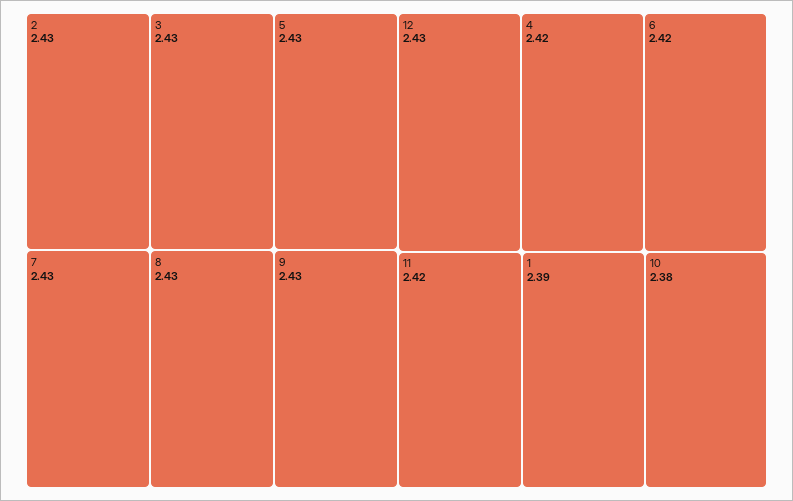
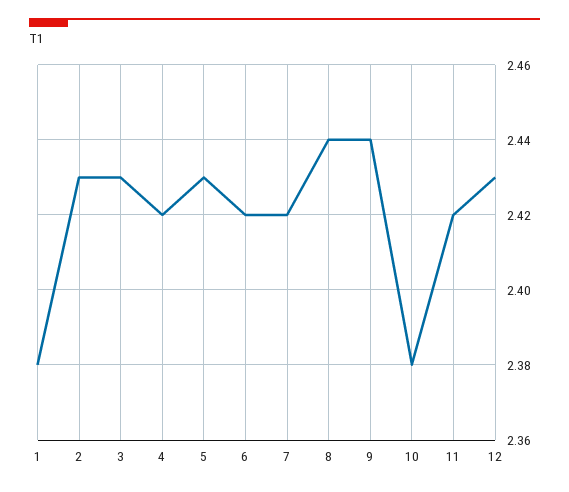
  {
    "2": 2.43,
    "3": 2.43,
    "5": 2.43,
-   "7": 2.43,
+   "7": 2.42,
-   "8": 2.43,
+   "8": 2.44,
-   "9": 2.43,
+   "9": 2.44,
    "12": 2.43,
    "4": 2.42,
    "6": 2.42,
    "11": 2.42,
-   "1": 2.39,
+   "1": 2.38,
    "10": 2.38
  }

